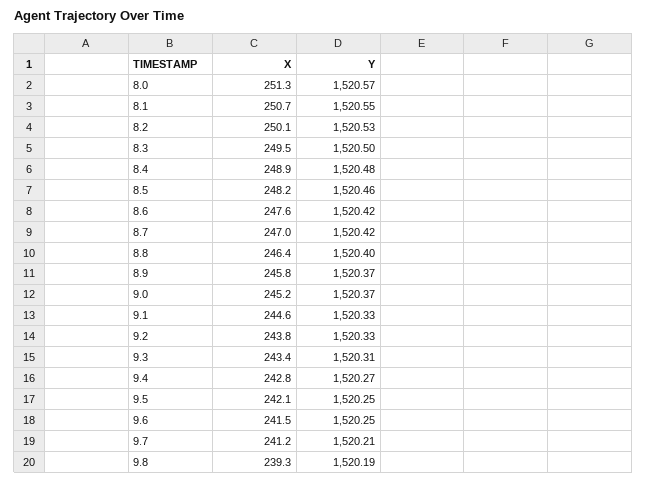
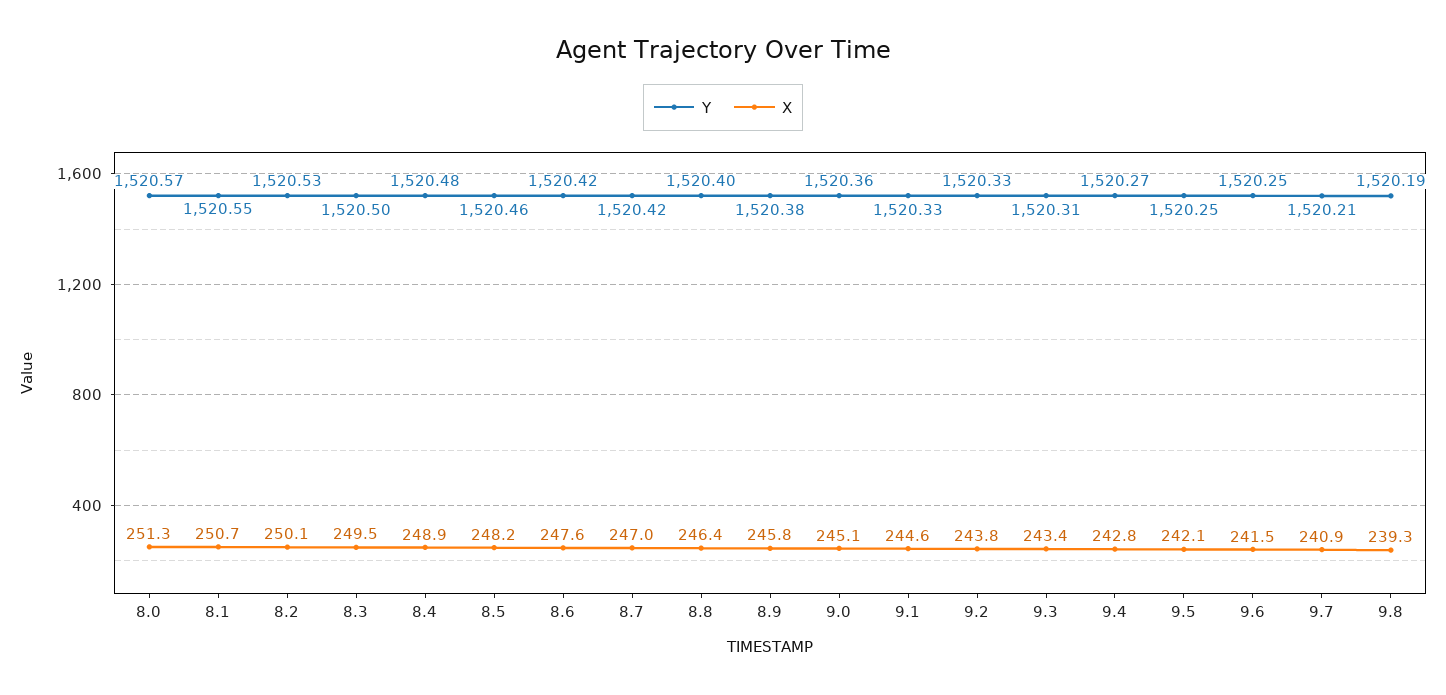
  {
    "X": {
      "8.0": 251.3,
      "8.1": 250.7,
      "8.2": 250.1,
      "8.3": 249.5,
      "8.4": 248.9,
      "8.5": 248.2,
      "8.6": 247.6,
      "8.7": 247,
      "8.8": 246.4,
      "8.9": 245.8,
-     "9.0": 245.2,
+     "9.0": 245.1,
      "9.1": 244.6,
      "9.2": 243.8,
      "9.3": 243.4,
      "9.4": 242.8,
      "9.5": 242.1,
      "9.6": 241.5,
-     "9.7": 241.2,
+     "9.7": 240.9,
      "9.8": 239.3
    },
    "Y": {
      "8.0": 1520.57,
      "8.1": 1520.55,
      "8.2": 1520.53,
      "8.3": 1520.5,
      "8.4": 1520.48,
      "8.5": 1520.46,
      "8.6": 1520.42,
      "8.7": 1520.42,
      "8.8": 1520.4,
-     "8.9": 1520.37,
+     "8.9": 1520.38,
-     "9.0": 1520.37,
+     "9.0": 1520.36,
      "9.1": 1520.33,
      "9.2": 1520.33,
      "9.3": 1520.31,
      "9.4": 1520.27,
      "9.5": 1520.25,
      "9.6": 1520.25,
      "9.7": 1520.21,
      "9.8": 1520.19
    }
  }

